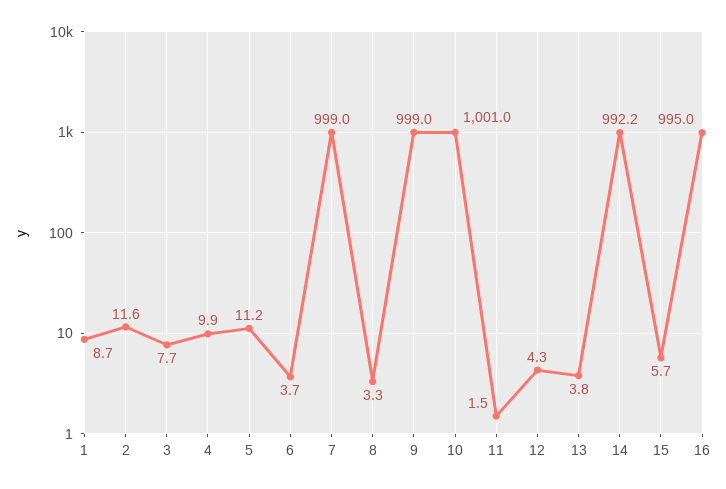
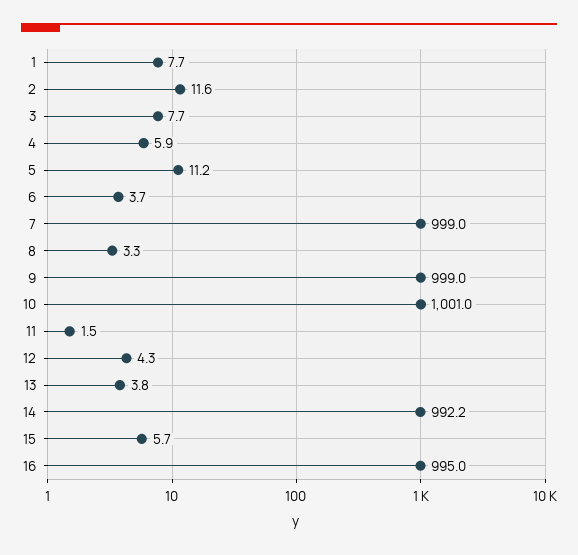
  {
-   "1": 8.7,
+   "1": 7.7,
    "2": 11.6,
    "3": 7.7,
-   "4": 9.9,
+   "4": 5.9,
    "5": 11.2,
    "6": 3.7,
    "7": 999,
    "8": 3.3,
    "9": 999,
    "10": 1001,
    "11": 1.5,
    "12": 4.3,
    "13": 3.8,
    "14": 992.2,
    "15": 5.7,
    "16": 995
  }

